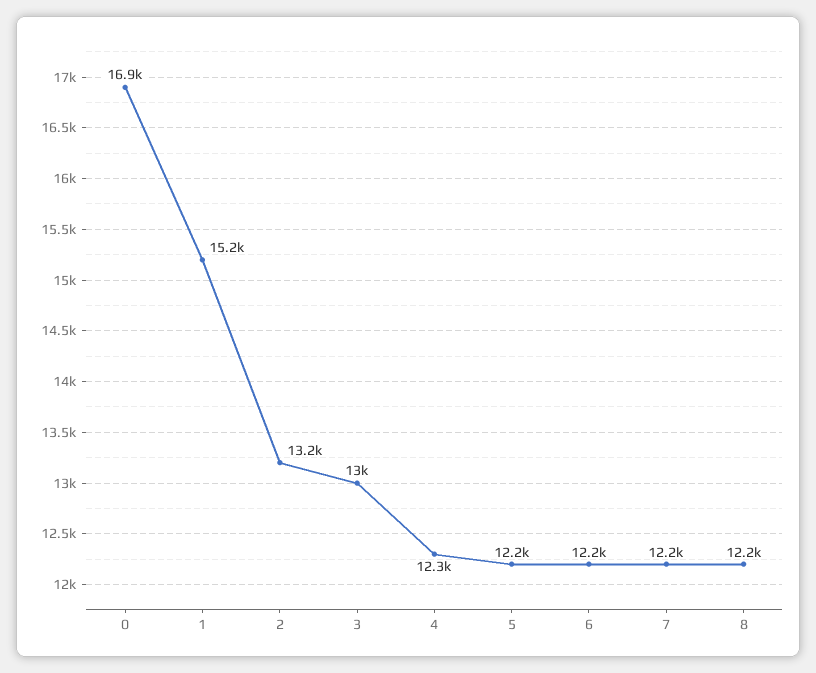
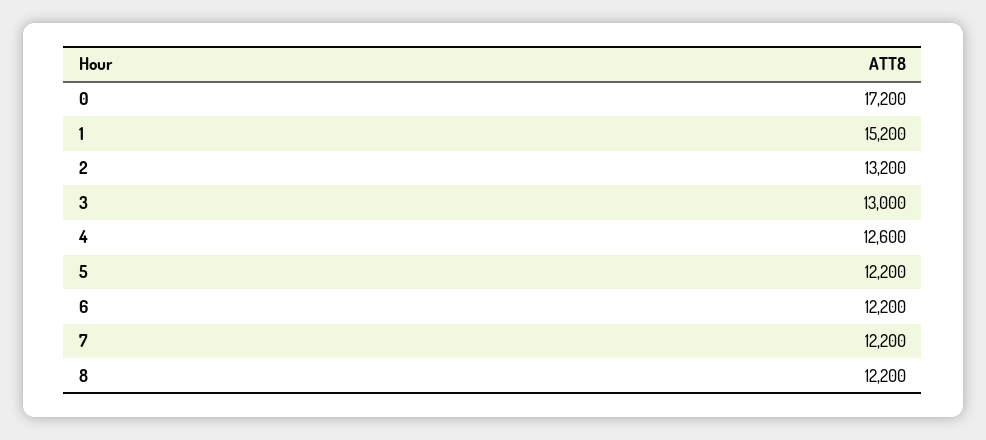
  {
-   "0": 16900,
+   "0": 17200,
    "1": 15200,
    "2": 13200,
    "3": 13000,
-   "4": 12300,
+   "4": 12600,
    "5": 12200,
    "6": 12200,
    "7": 12200,
    "8": 12200
  }

